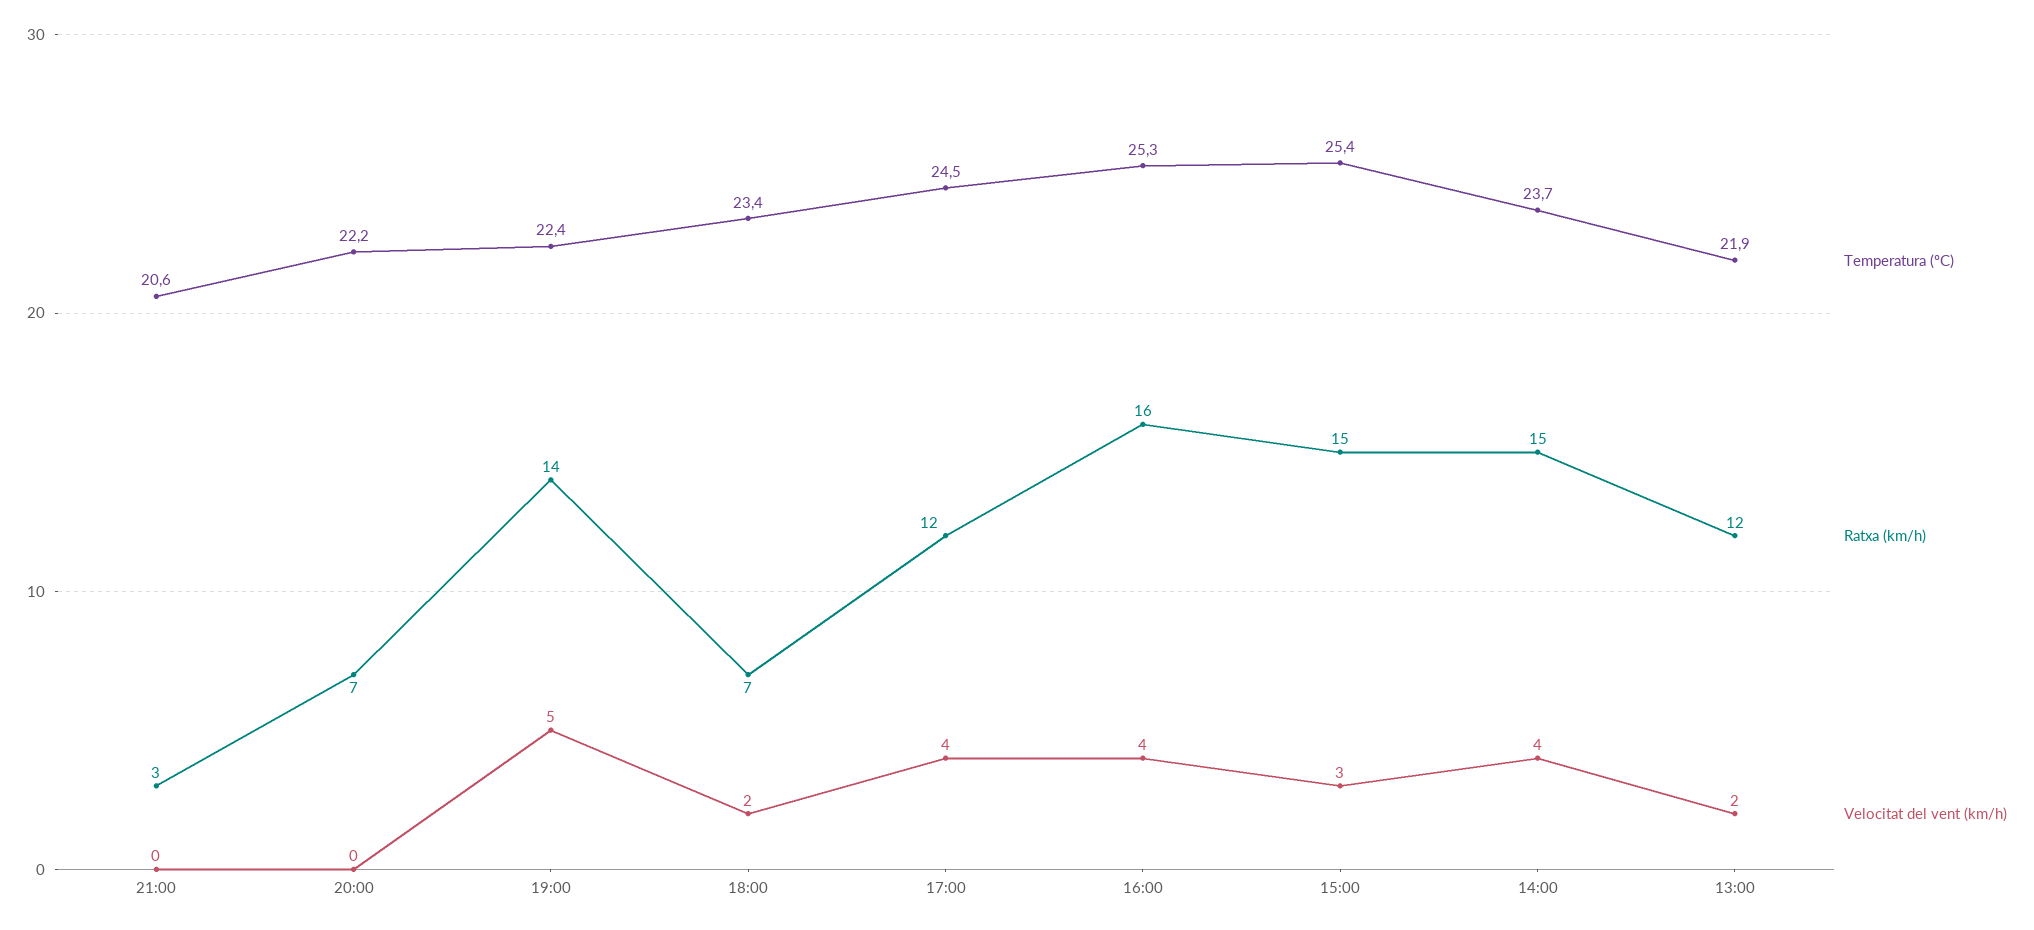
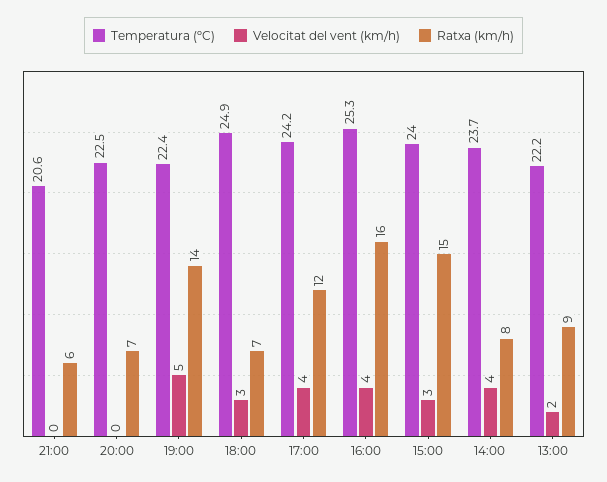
  {
    "Temperatura (ºC)": {
      "21:00": 20.6,
-     "20:00": 22.2,
+     "20:00": 22.5,
      "19:00": 22.4,
-     "18:00": 23.4,
+     "18:00": 24.9,
-     "17:00": 24.5,
+     "17:00": 24.2,
      "16:00": 25.3,
-     "15:00": 25.4,
+     "15:00": 24,
      "14:00": 23.7,
-     "13:00": 21.9
+     "13:00": 22.2
    },
    "Ratxa (km/h)": {
-     "21:00": 3,
+     "21:00": 6,
      "20:00": 7,
      "19:00": 14,
      "18:00": 7,
      "17:00": 12,
      "16:00": 16,
      "15:00": 15,
-     "14:00": 15,
+     "14:00": 8,
-     "13:00": 12
+     "13:00": 9
    },
    "Velocitat del vent (km/h)": {
      "21:00": 0,
      "20:00": 0,
      "19:00": 5,
-     "18:00": 2,
+     "18:00": 3,
      "17:00": 4,
      "16:00": 4,
      "15:00": 3,
      "14:00": 4,
      "13:00": 2
    }
  }

